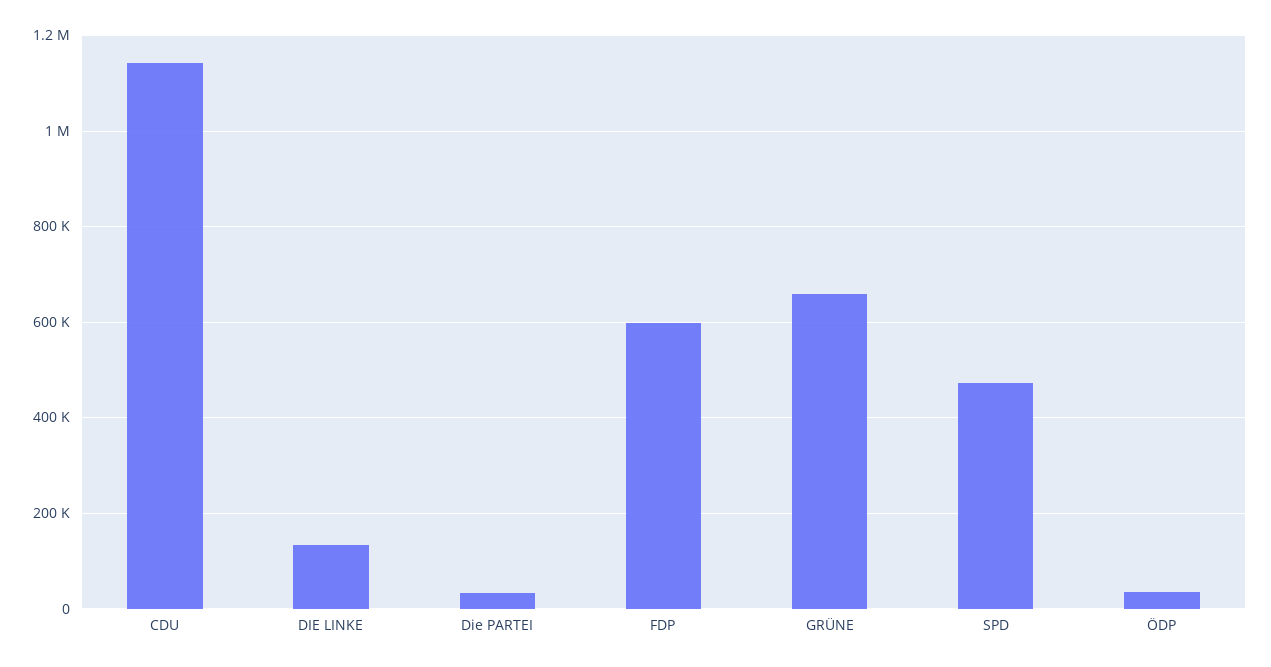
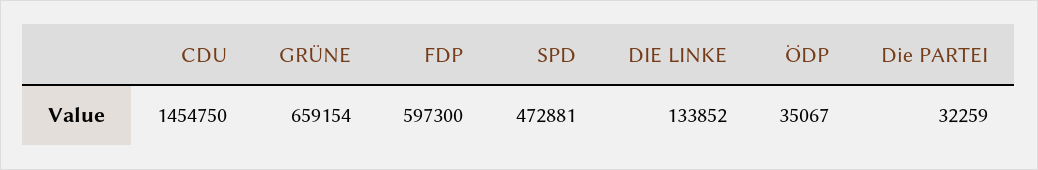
  {
-   "CDU": 1140000,
+   "CDU": 1454750,
    "DIE LINKE": 133852,
    "Die PARTEI": 32259,
    "FDP": 597300,
    "GRÜNE": 659154,
    "SPD": 472881,
    "ÖDP": 35067
  }

